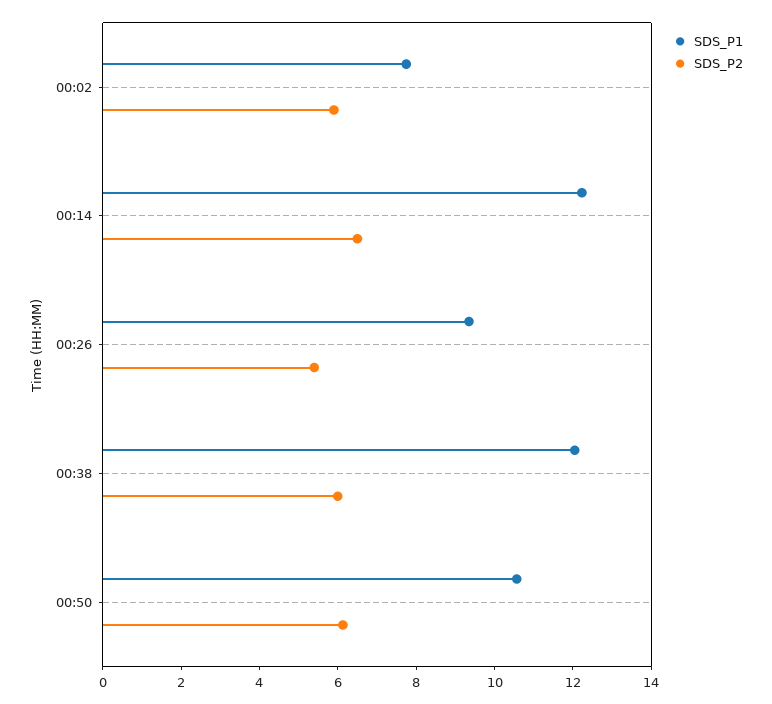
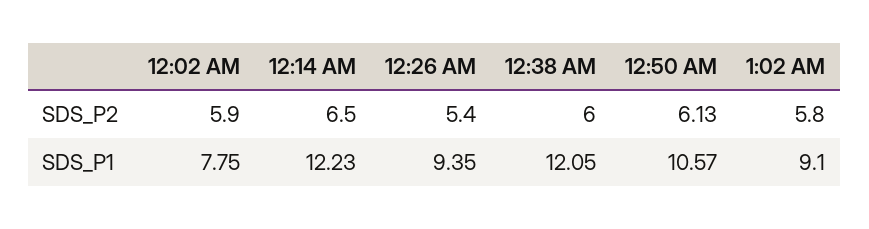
  {
    "SDS_P1": {
      "00:02": 7.75,
      "00:14": 12.23,
      "00:26": 9.35,
      "00:38": 12.05,
-     "00:50": 10.57
+     "00:50": 10.57,
+     "1:02 AM": 9.1
    },
    "SDS_P2": {
      "00:02": 5.9,
      "00:14": 6.5,
      "00:26": 5.4,
      "00:38": 6,
-     "00:50": 6.13
+     "00:50": 6.13,
+     "1:02 AM": 5.8
    }
  }

